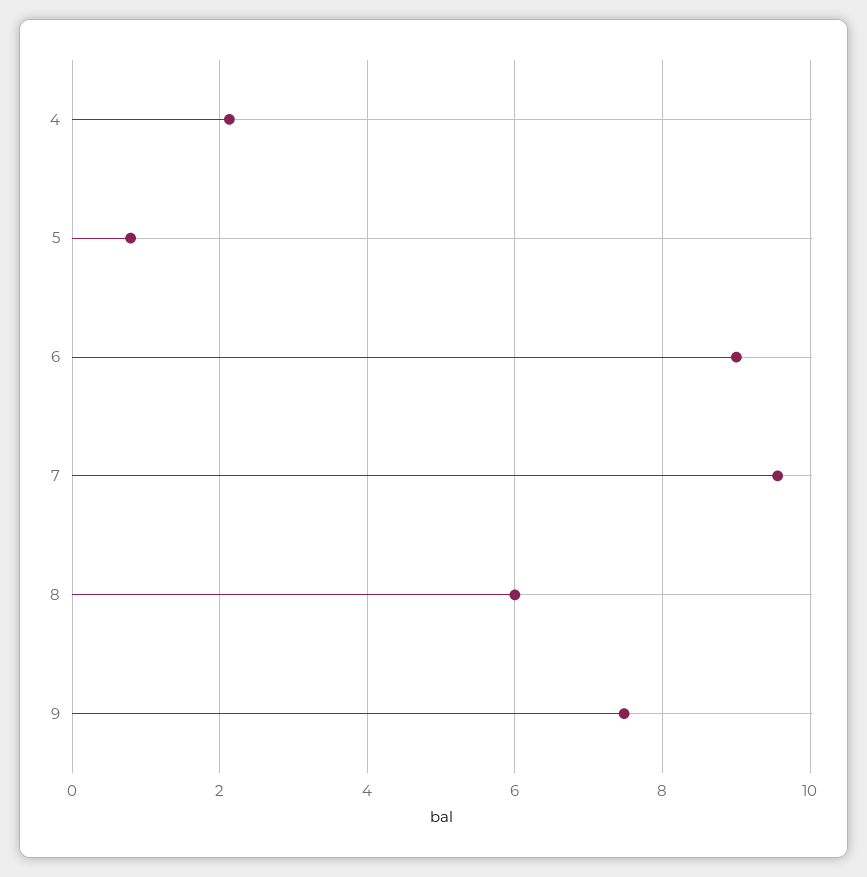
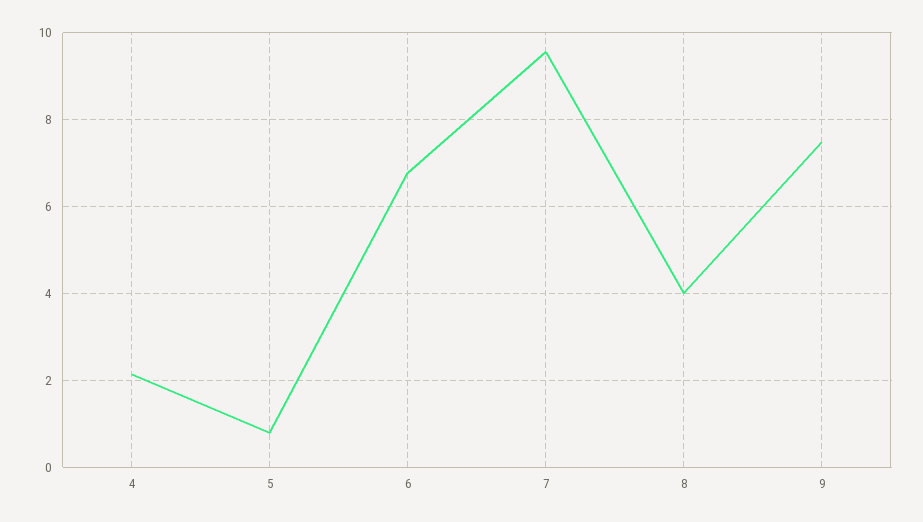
  {
    "4": 2.2,
    "5": 0.8,
-   "6": 9,
+   "6": 6.8,
    "7": 9.6,
-   "8": 6,
+   "8": 4,
    "9": 7.4
  }

